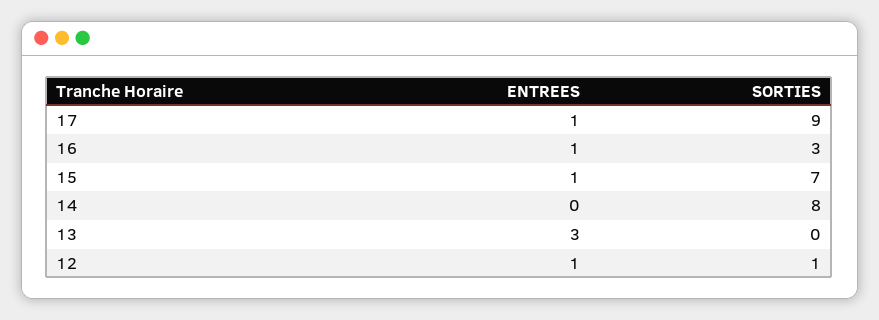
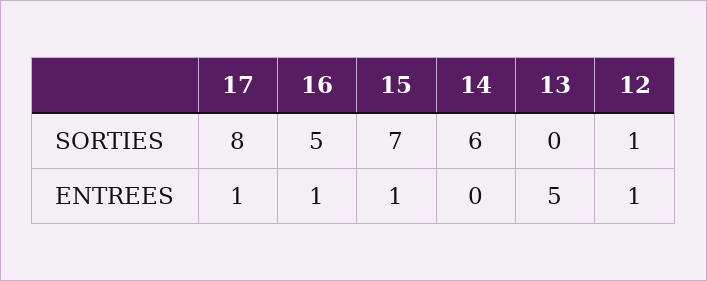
  {
    "ENTREES": {
      "17": 1,
      "16": 1,
      "15": 1,
      "14": 0,
-     "13": 3,
+     "13": 5,
      "12": 1
    },
    "SORTIES": {
-     "17": 9,
+     "17": 8,
-     "16": 3,
+     "16": 5,
      "15": 7,
-     "14": 8,
+     "14": 6,
      "13": 0,
      "12": 1
    }
  }

